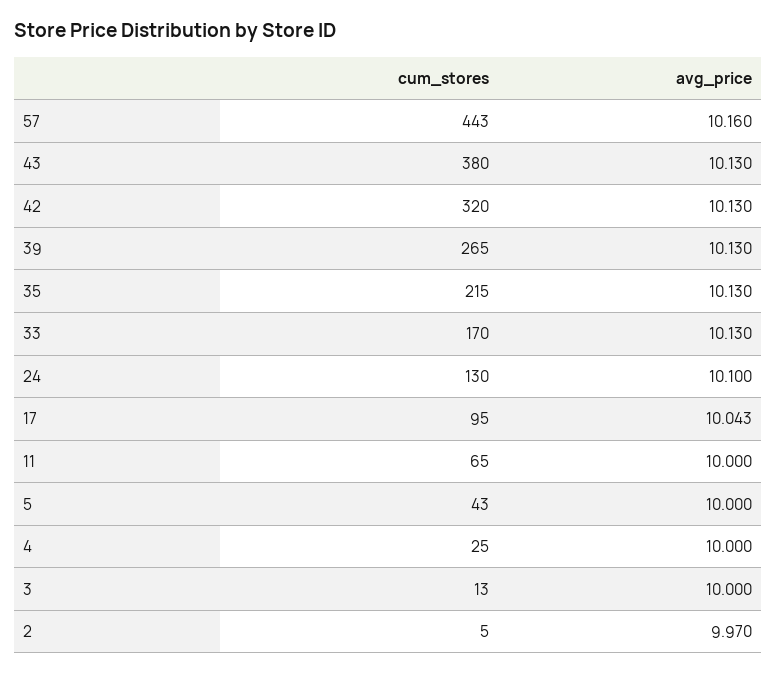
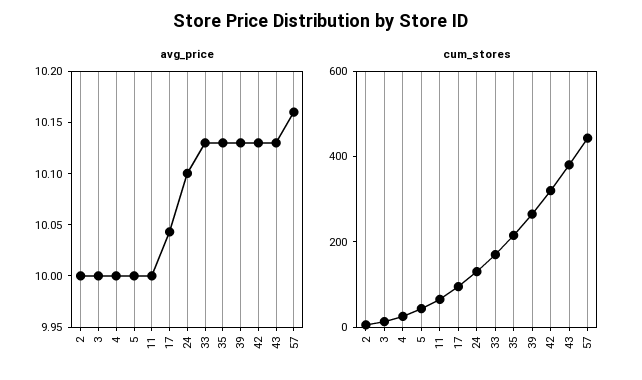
  {
    "cum_stores": {
      "57": 443,
      "43": 380,
      "42": 320,
      "39": 265,
      "35": 215,
      "33": 170,
      "24": 130,
      "17": 95,
      "11": 65,
      "5": 43,
      "4": 25,
      "3": 13,
      "2": 5
    },
    "avg_price": {
      "57": 10.16,
      "43": 10.13,
      "42": 10.13,
      "39": 10.13,
      "35": 10.13,
      "33": 10.13,
      "24": 10.1,
      "17": 10.043,
      "11": 10,
      "5": 10,
      "4": 10,
      "3": 10,
-     "2": 9.97
+     "2": 10
    }
  }

